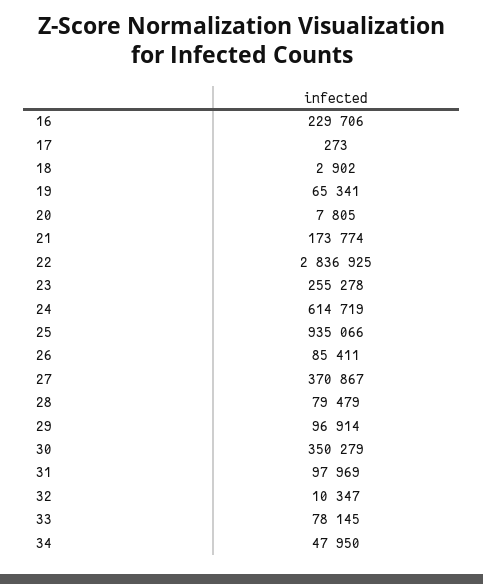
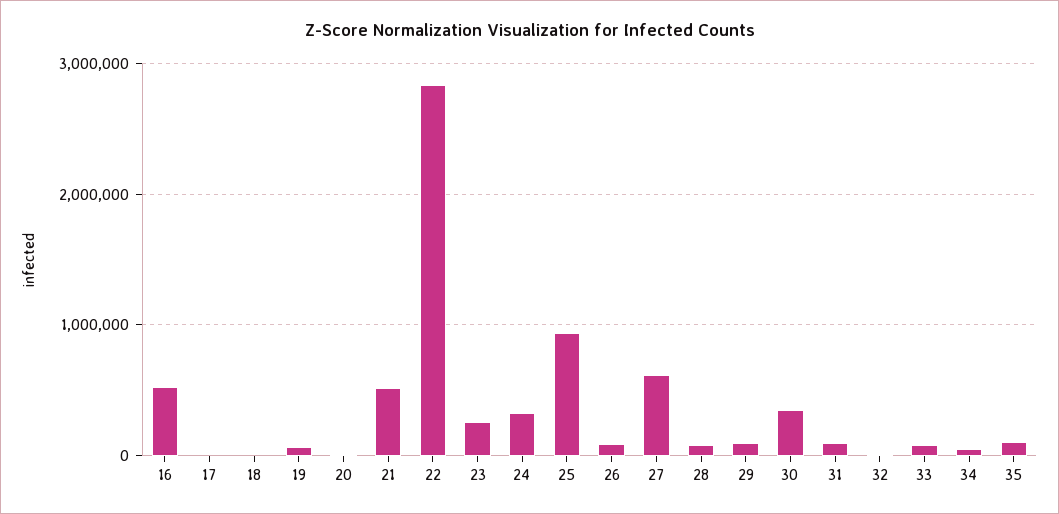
  {
-   "16": 229706,
+   "16": 500000,
    "17": 273,
    "18": 2902,
    "19": 65341,
    "20": 7805,
-   "21": 173774,
+   "21": 500000,
    "22": 2836925,
    "23": 255278,
-   "24": 614719,
+   "24": 300000,
    "25": 935066,
    "26": 85411,
-   "27": 370867,
+   "27": 600000,
    "28": 79479,
    "29": 96914,
    "30": 350279,
    "31": 97969,
    "32": 10347,
    "33": 78145,
-   "34": 47950
+   "34": 47950,
+   "35": 100000
  }

